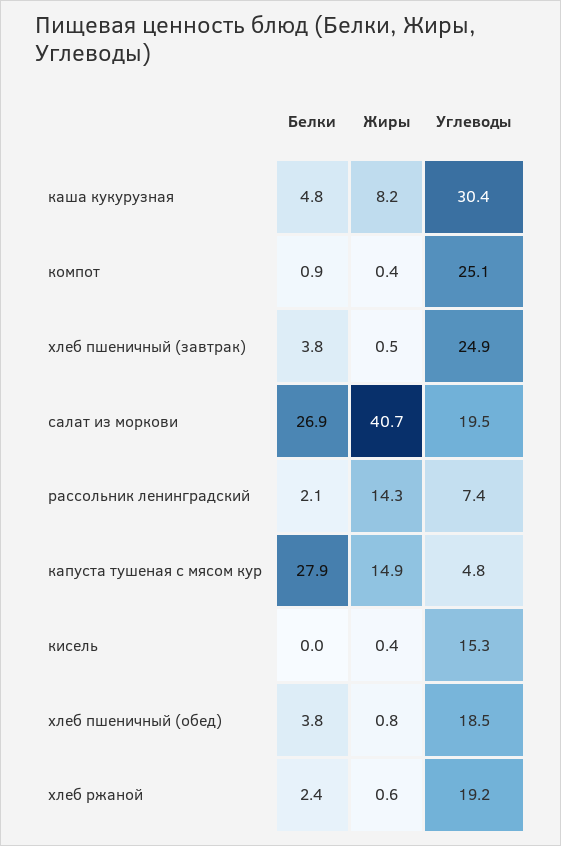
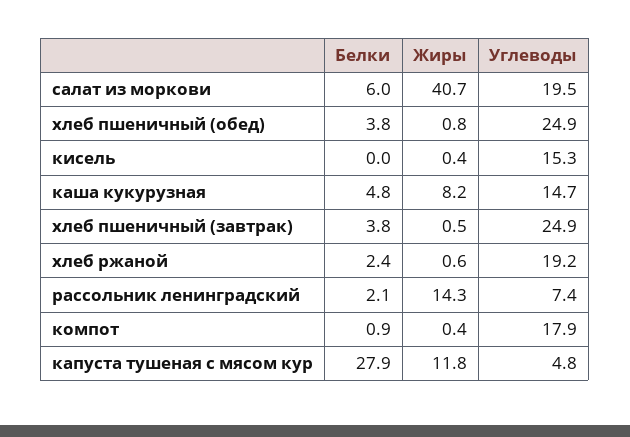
  {
    "Белки": {
      "каша кукурузная": 4.8,
      "компот": 0.9,
      "хлеб пшеничный (завтрак)": 3.8,
-     "салат из моркови": 26.9,
+     "салат из моркови": 6,
      "рассольник ленинградский": 2.1,
      "капуста тушеная с мясом кур": 27.9,
      "кисель": 0,
      "хлеб пшеничный (обед)": 3.8,
      "хлеб ржаной": 2.4
    },
    "Жиры": {
      "каша кукурузная": 8.2,
      "компот": 0.4,
      "хлеб пшеничный (завтрак)": 0.5,
      "салат из моркови": 40.7,
      "рассольник ленинградский": 14.3,
-     "капуста тушеная с мясом кур": 14.9,
+     "капуста тушеная с мясом кур": 11.8,
      "кисель": 0.4,
      "хлеб пшеничный (обед)": 0.8,
      "хлеб ржаной": 0.6
    },
    "Углеводы": {
-     "каша кукурузная": 30.4,
+     "каша кукурузная": 14.7,
-     "компот": 25.1,
+     "компот": 17.9,
      "хлеб пшеничный (завтрак)": 24.9,
      "салат из моркови": 19.5,
      "рассольник ленинградский": 7.4,
      "капуста тушеная с мясом кур": 4.8,
      "кисель": 15.3,
-     "хлеб пшеничный (обед)": 18.5,
+     "хлеб пшеничный (обед)": 24.9,
      "хлеб ржаной": 19.2
    }
  }

